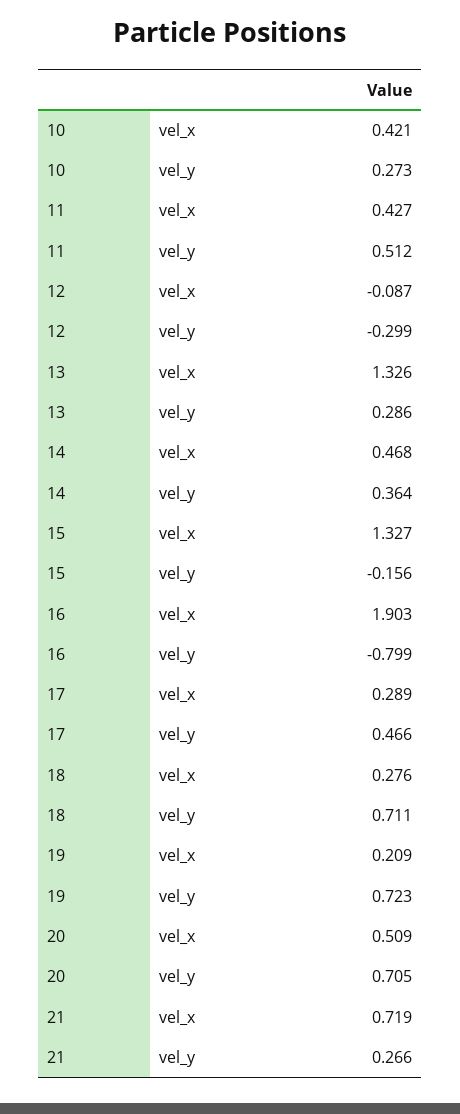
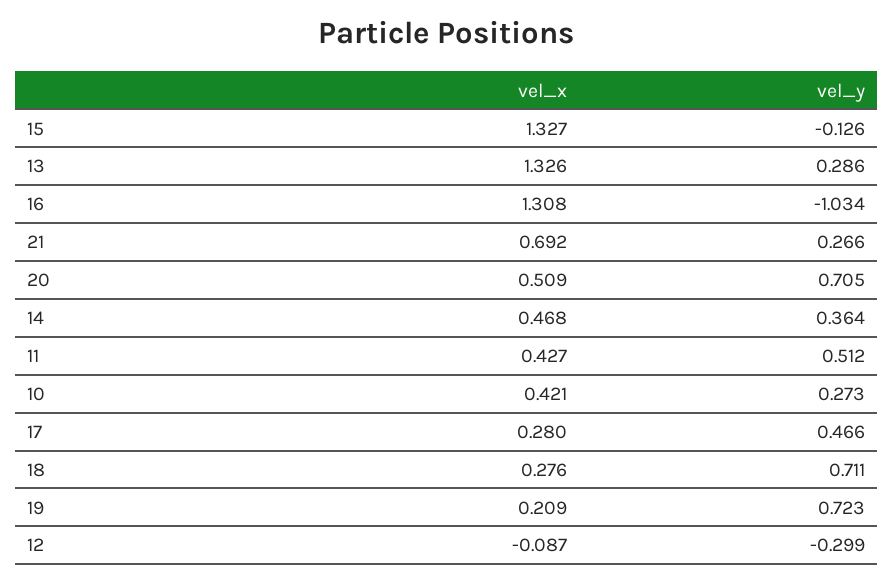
  {
    "10": {
      "vel_x": 0.421,
      "vel_y": 0.273
    },
    "11": {
      "vel_x": 0.427,
      "vel_y": 0.512
    },
    "12": {
      "vel_x": -0.087,
      "vel_y": -0.299
    },
    "13": {
      "vel_x": 1.326,
      "vel_y": 0.286
    },
    "14": {
      "vel_x": 0.468,
      "vel_y": 0.364
    },
    "15": {
      "vel_x": 1.327,
-     "vel_y": -0.156
+     "vel_y": -0.126
    },
    "16": {
-     "vel_x": 1.903,
+     "vel_x": 1.308,
-     "vel_y": -0.799
+     "vel_y": -1.034
    },
    "17": {
-     "vel_x": 0.289,
+     "vel_x": 0.28,
      "vel_y": 0.466
    },
    "18": {
      "vel_x": 0.276,
      "vel_y": 0.711
    },
    "19": {
      "vel_x": 0.209,
      "vel_y": 0.723
    },
    "20": {
      "vel_x": 0.509,
      "vel_y": 0.705
    },
    "21": {
-     "vel_x": 0.719,
+     "vel_x": 0.692,
      "vel_y": 0.266
    }
  }

